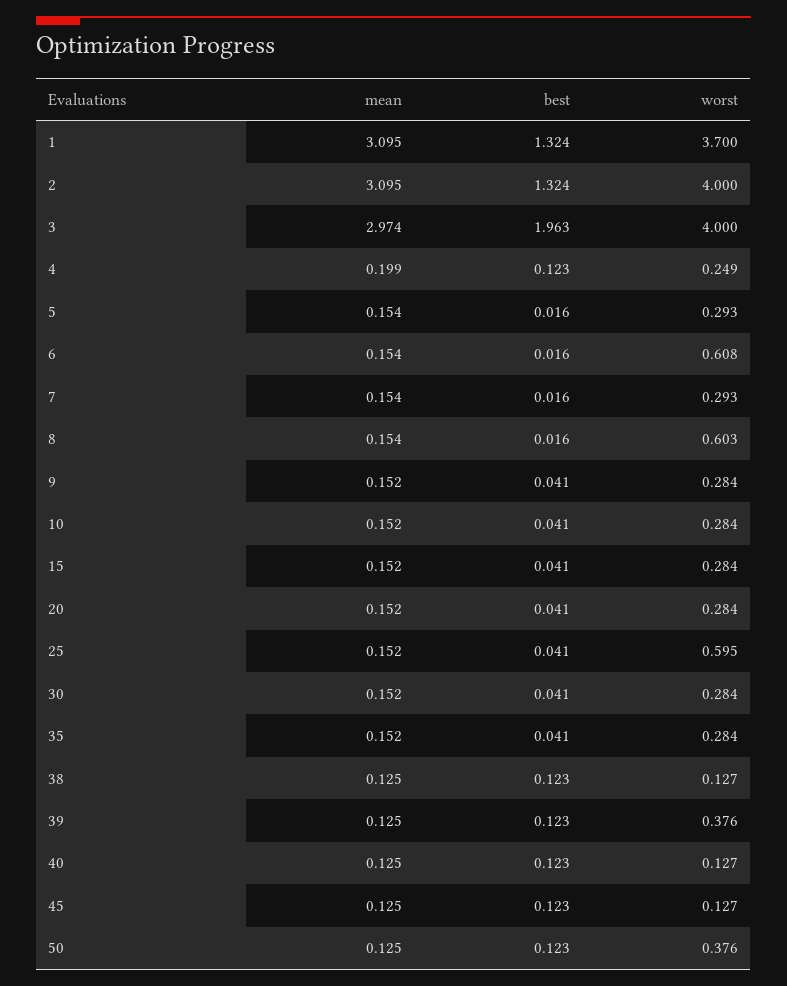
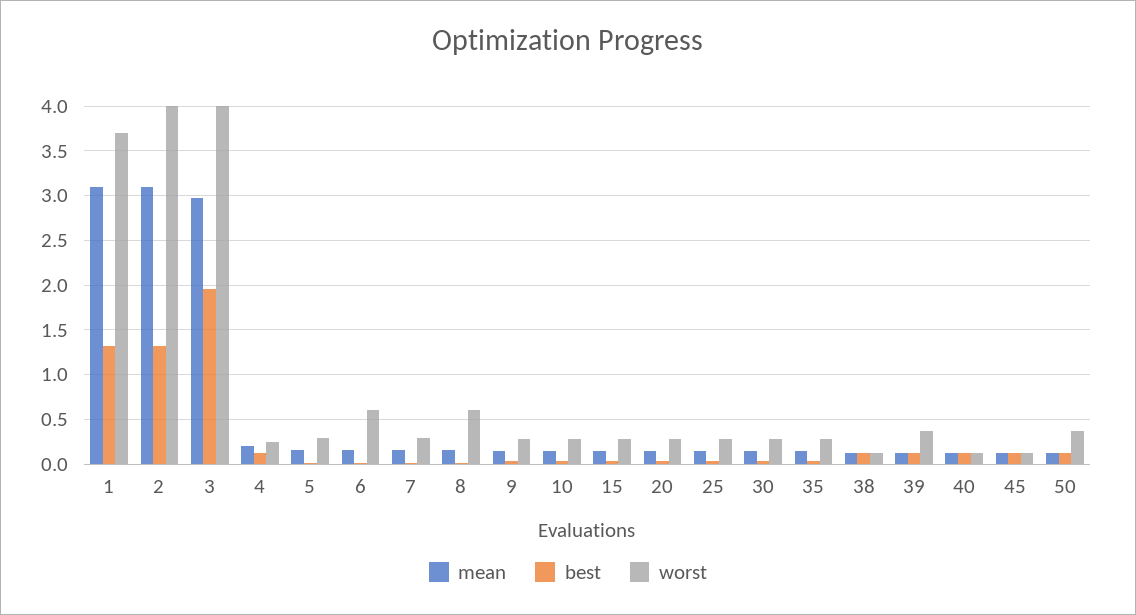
  {
    "mean": {
      "1": 3.095,
      "2": 3.095,
      "3": 2.974,
      "4": 0.199,
      "5": 0.154,
      "6": 0.154,
      "7": 0.154,
      "8": 0.154,
      "9": 0.152,
      "10": 0.152,
      "15": 0.152,
      "20": 0.152,
      "25": 0.152,
      "30": 0.152,
      "35": 0.152,
      "38": 0.125,
      "39": 0.125,
      "40": 0.125,
      "45": 0.125,
      "50": 0.125
    },
    "best": {
      "1": 1.324,
      "2": 1.324,
      "3": 1.963,
      "4": 0.123,
      "5": 0.016,
      "6": 0.016,
      "7": 0.016,
      "8": 0.016,
      "9": 0.041,
      "10": 0.041,
      "15": 0.041,
      "20": 0.041,
      "25": 0.041,
      "30": 0.041,
      "35": 0.041,
      "38": 0.123,
      "39": 0.123,
      "40": 0.123,
      "45": 0.123,
      "50": 0.123
    },
    "worst": {
      "1": 3.7,
      "2": 4,
      "3": 4,
      "4": 0.249,
      "5": 0.293,
      "6": 0.608,
      "7": 0.293,
      "8": 0.603,
      "9": 0.284,
      "10": 0.284,
      "15": 0.284,
      "20": 0.284,
-     "25": 0.595,
+     "25": 0.3,
      "30": 0.284,
      "35": 0.284,
      "38": 0.127,
      "39": 0.376,
      "40": 0.127,
      "45": 0.127,
      "50": 0.376
    }
  }

